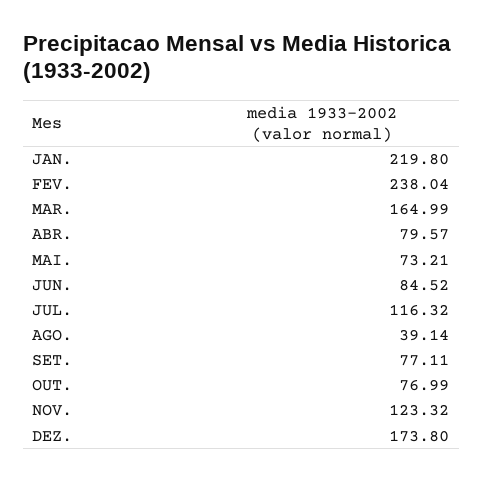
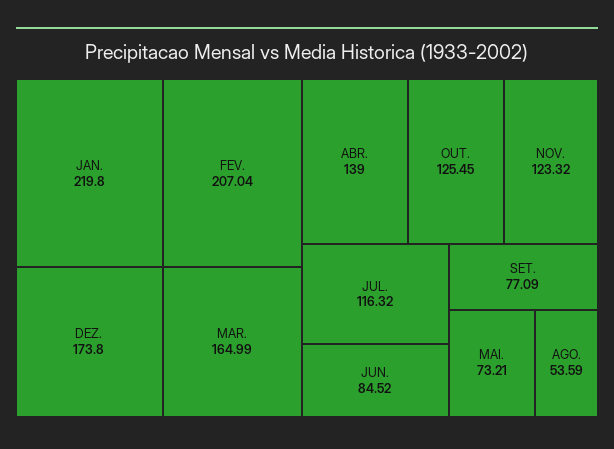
  {
    "JAN.": 219.8,
-   "FEV.": 238.04,
+   "FEV.": 207.04,
    "MAR.": 164.99,
-   "ABR.": 79.57,
+   "ABR.": 139,
    "MAI.": 73.21,
    "JUN.": 84.52,
    "JUL.": 116.32,
-   "AGO.": 39.14,
+   "AGO.": 53.59,
-   "SET.": 77.11,
+   "SET.": 77.09,
-   "OUT.": 76.99,
+   "OUT.": 125.45,
    "NOV.": 123.32,
    "DEZ.": 173.8
  }

